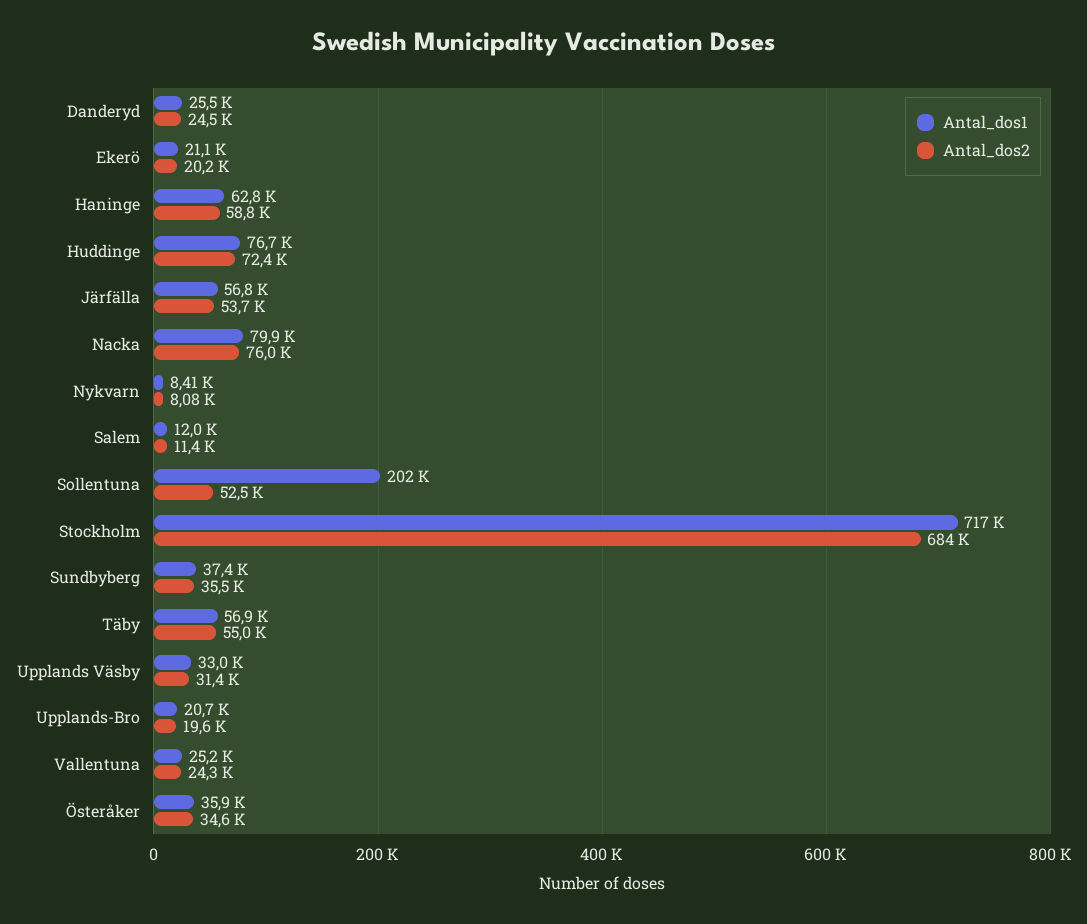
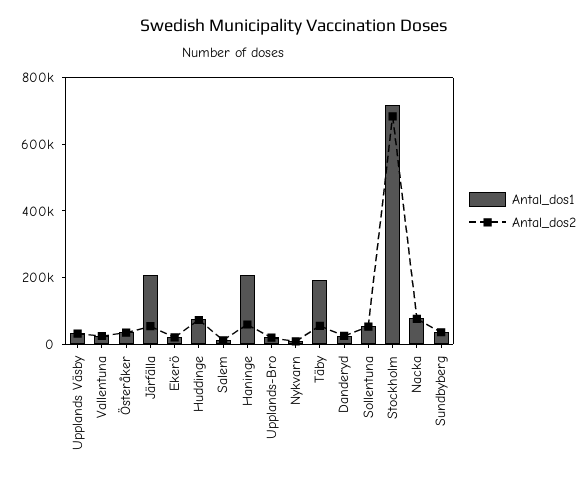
  {
    "Antal_dos1": {
      "Danderyd": 25500,
      "Ekerö": 21100,
-     "Haninge": 62800,
+     "Haninge": 200000,
      "Huddinge": 76700,
-     "Järfälla": 56800,
+     "Järfälla": 200000,
      "Nacka": 79900,
      "Nykvarn": 8410,
      "Salem": 12000,
-     "Sollentuna": 202000,
+     "Sollentuna": 50000,
      "Stockholm": 717000,
      "Sundbyberg": 37400,
-     "Täby": 56900,
+     "Täby": 200000,
      "Upplands Väsby": 33000,
      "Upplands-Bro": 20700,
      "Vallentuna": 25200,
      "Österåker": 35900
    },
    "Antal_dos2": {
      "Danderyd": 24500,
      "Ekerö": 20200,
      "Haninge": 58800,
      "Huddinge": 72400,
      "Järfälla": 53700,
      "Nacka": 76000,
      "Nykvarn": 8080,
      "Salem": 11400,
      "Sollentuna": 52500,
      "Stockholm": 684000,
      "Sundbyberg": 35500,
      "Täby": 55000,
      "Upplands Väsby": 31400,
      "Upplands-Bro": 19600,
      "Vallentuna": 24300,
      "Österåker": 34600
    }
  }

